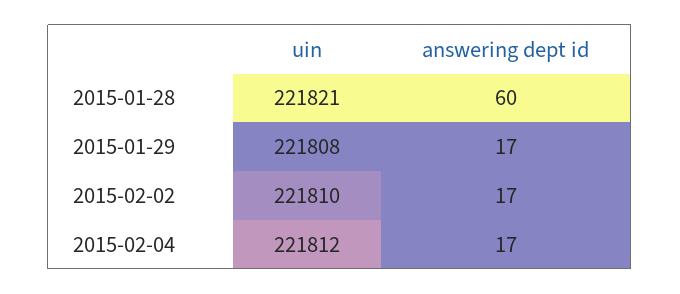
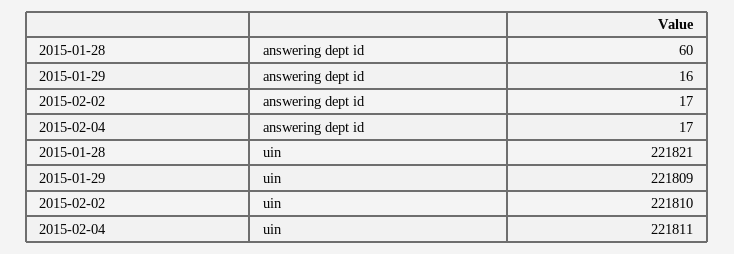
  {
    "uin": {
      "2015-01-28": 221821,
-     "2015-01-29": 221808,
+     "2015-01-29": 221809,
      "2015-02-02": 221810,
-     "2015-02-04": 221812
+     "2015-02-04": 221811
    },
    "answering dept id": {
      "2015-01-28": 60,
-     "2015-01-29": 17,
+     "2015-01-29": 16,
      "2015-02-02": 17,
      "2015-02-04": 17
    }
  }

